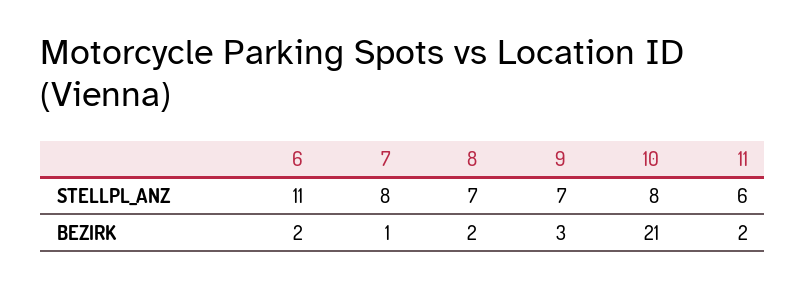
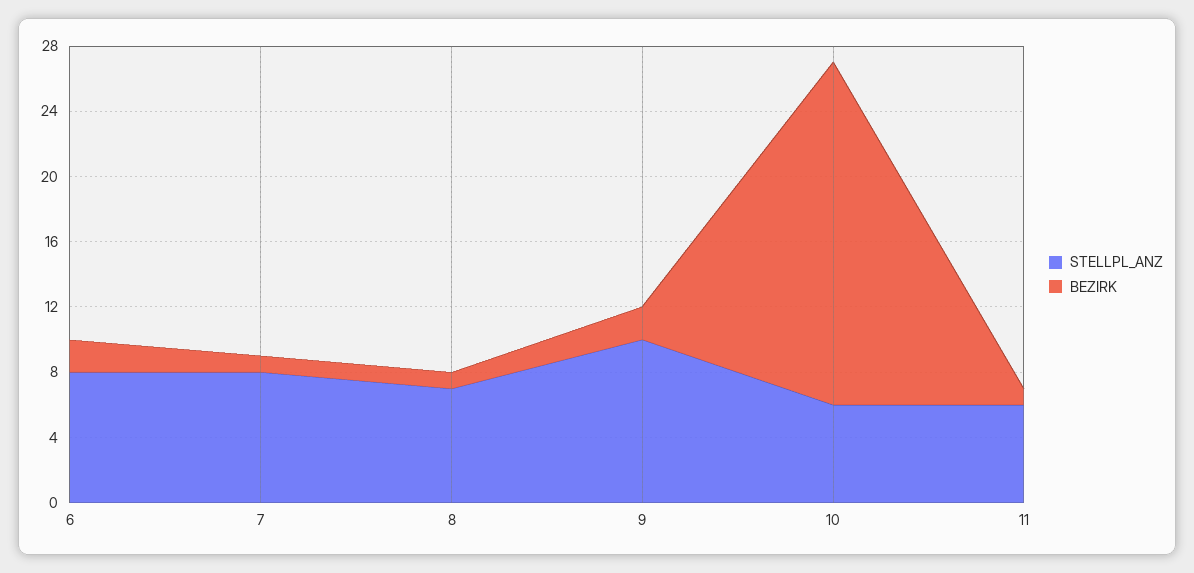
  {
    "STELLPL_ANZ": {
-     "6": 11,
+     "6": 8,
      "7": 8,
      "8": 7,
-     "9": 7,
+     "9": 10,
-     "10": 8,
+     "10": 6,
      "11": 6
    },
    "BEZIRK": {
      "6": 2,
      "7": 1,
-     "8": 2,
+     "8": 1,
-     "9": 3,
+     "9": 2,
      "10": 21,
-     "11": 2
+     "11": 1
    }
  }

